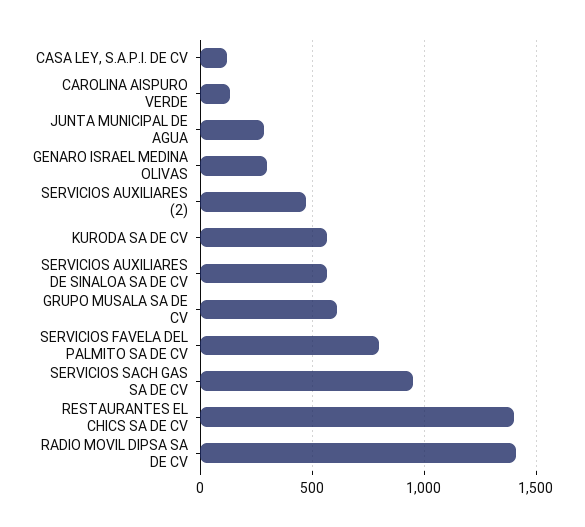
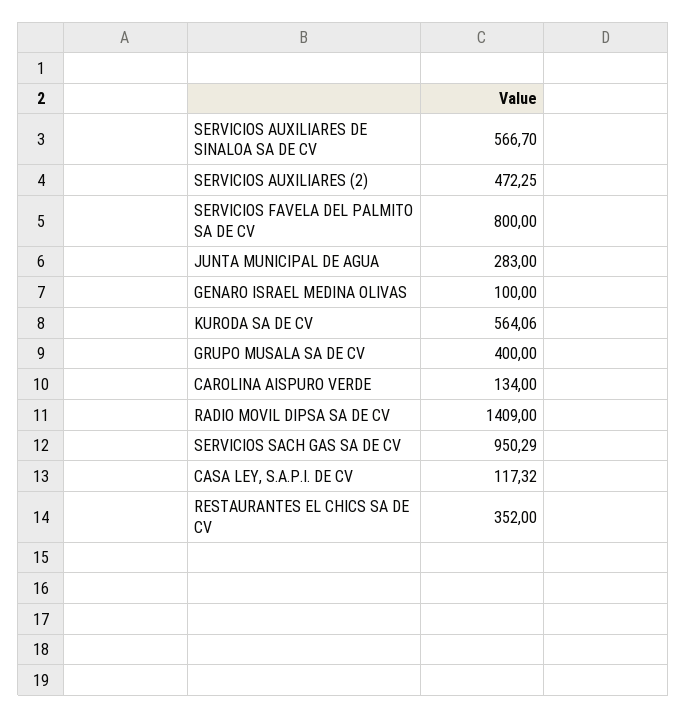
  {
    "CASA LEY, S.A.P.I. DE CV": 117.32,
    "CAROLINA AISPURO VERDE": 134,
    "JUNTA MUNICIPAL DE AGUA": 283,
-   "GENARO ISRAEL MEDINA OLIVAS": 300,
+   "GENARO ISRAEL MEDINA OLIVAS": 100,
    "SERVICIOS AUXILIARES (2)": 472.25,
    "KURODA SA DE CV": 564.06,
    "SERVICIOS AUXILIARES DE SINALOA SA DE CV": 566.7,
-   "GRUPO MUSALA SA DE CV": 600,
+   "GRUPO MUSALA SA DE CV": 400,
    "SERVICIOS FAVELA DEL PALMITO SA DE CV": 800,
    "SERVICIOS SACH GAS SA DE CV": 950.29,
-   "RESTAURANTES EL CHICS SA DE CV": 1400,
+   "RESTAURANTES EL CHICS SA DE CV": 352,
    "RADIO MOVIL DIPSA SA DE CV": 1409
  }

